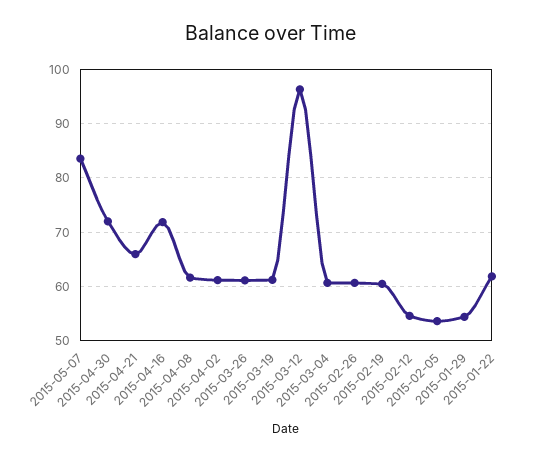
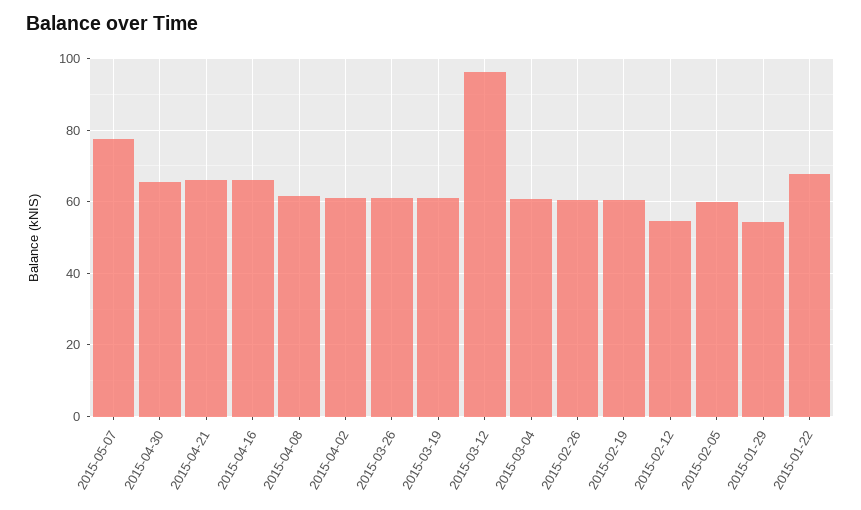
  {
-   "2015-05-07": 84,
+   "2015-05-07": 78,
-   "2015-04-30": 72,
+   "2015-04-30": 66,
    "2015-04-21": 66,
-   "2015-04-16": 72,
+   "2015-04-16": 66,
    "2015-04-08": 62,
    "2015-04-02": 62,
    "2015-03-26": 62,
    "2015-03-19": 62,
    "2015-03-12": 96,
    "2015-03-04": 60,
    "2015-02-26": 60,
    "2015-02-19": 60,
    "2015-02-12": 54,
-   "2015-02-05": 54,
+   "2015-02-05": 60,
    "2015-01-29": 54,
-   "2015-01-22": 62
+   "2015-01-22": 68
  }

